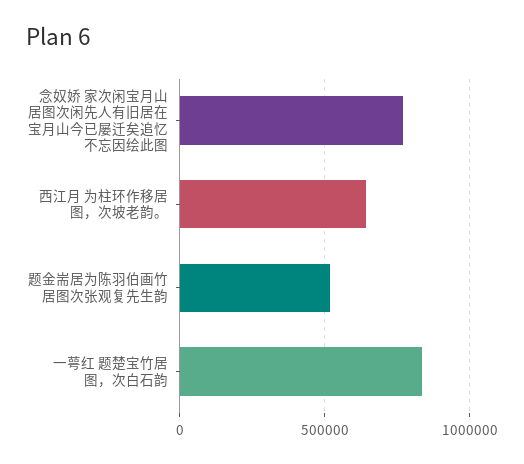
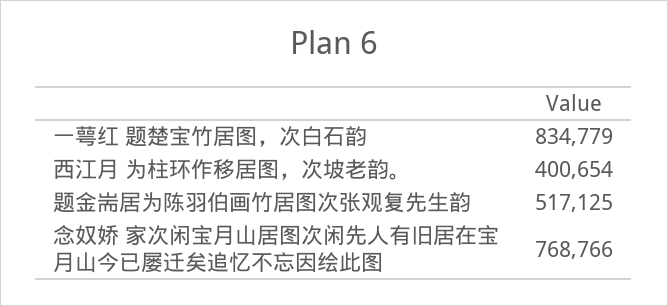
  {
    "念奴娇 家次闲宝月山居图次闲先人有旧居在宝月山今已屡迁矣追忆不忘因绘此图": 768766,
-   "西江月 为柱环作移居图，次坡老韵。": 650000,
+   "西江月 为柱环作移居图，次坡老韵。": 400654,
    "题金耑居为陈羽伯画竹居图次张观复先生韵": 517125,
    "一萼红 题楚宝竹居图，次白石韵": 834779
  }

